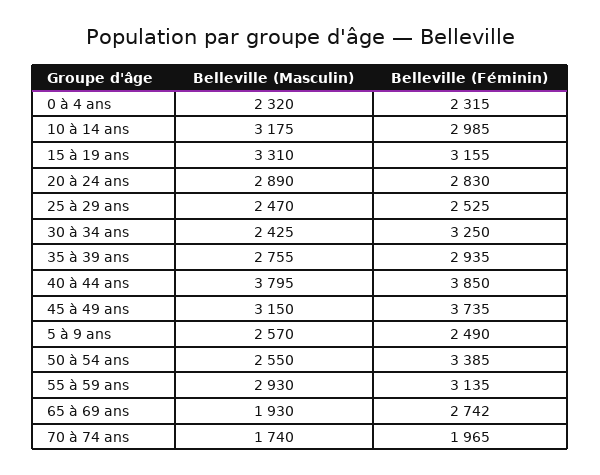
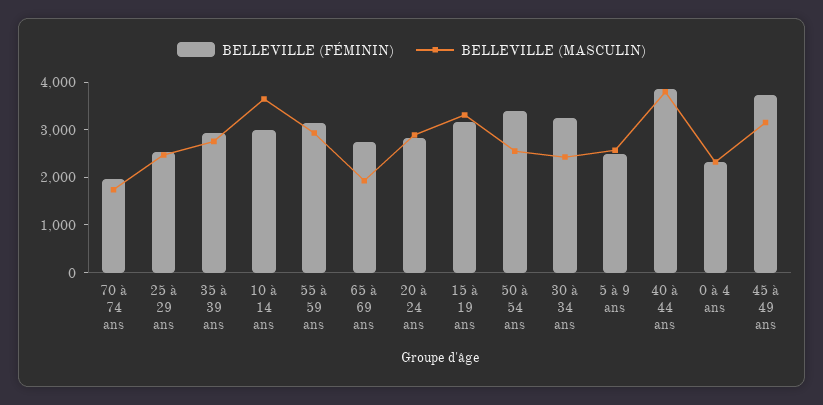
  {
    "Belleville (Masculin)": {
      "0 à 4 ans": 2320,
-     "10 à 14 ans": 3175,
+     "10 à 14 ans": 3600,
      "15 à 19 ans": 3310,
      "20 à 24 ans": 2890,
      "25 à 29 ans": 2470,
      "30 à 34 ans": 2425,
      "35 à 39 ans": 2755,
      "40 à 44 ans": 3795,
      "45 à 49 ans": 3150,
      "5 à 9 ans": 2570,
      "50 à 54 ans": 2550,
      "55 à 59 ans": 2930,
      "65 à 69 ans": 1930,
      "70 à 74 ans": 1740
    },
    "Belleville (Féminin)": {
      "0 à 4 ans": 2315,
      "10 à 14 ans": 2985,
      "15 à 19 ans": 3155,
      "20 à 24 ans": 2830,
      "25 à 29 ans": 2525,
      "30 à 34 ans": 3250,
      "35 à 39 ans": 2935,
      "40 à 44 ans": 3850,
      "45 à 49 ans": 3735,
      "5 à 9 ans": 2490,
      "50 à 54 ans": 3385,
      "55 à 59 ans": 3135,
      "65 à 69 ans": 2742,
      "70 à 74 ans": 1965
    }
  }

